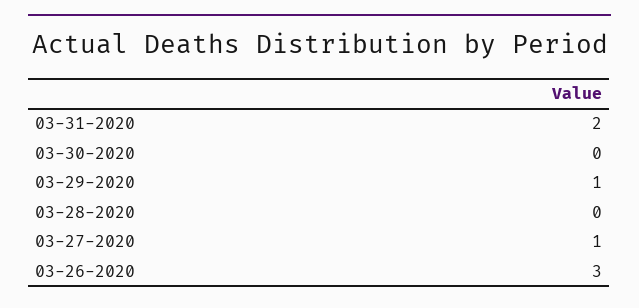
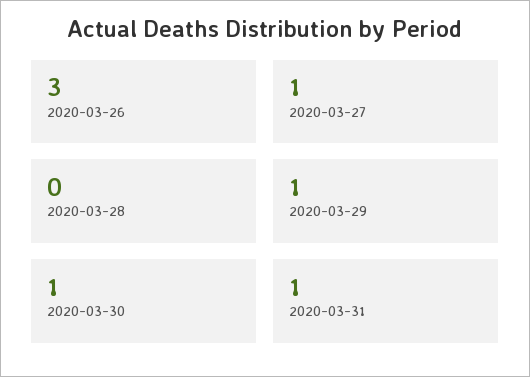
  {
-   "03-31-2020": 2,
+   "03-31-2020": 1,
-   "03-30-2020": 0,
+   "03-30-2020": 1,
    "03-29-2020": 1,
    "03-28-2020": 0,
    "03-27-2020": 1,
    "03-26-2020": 3
  }

